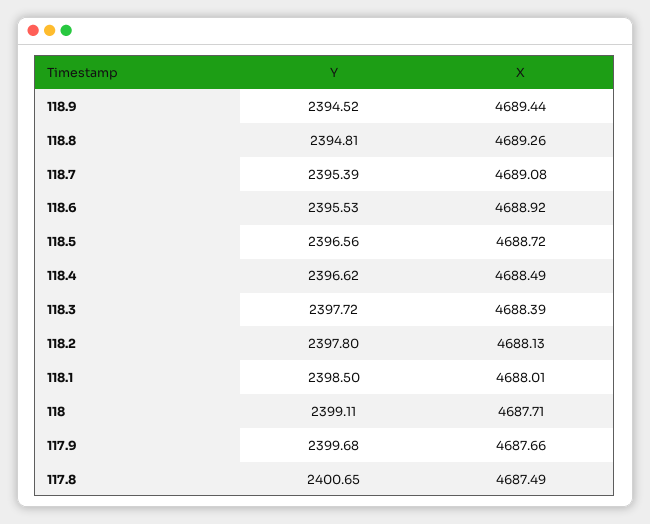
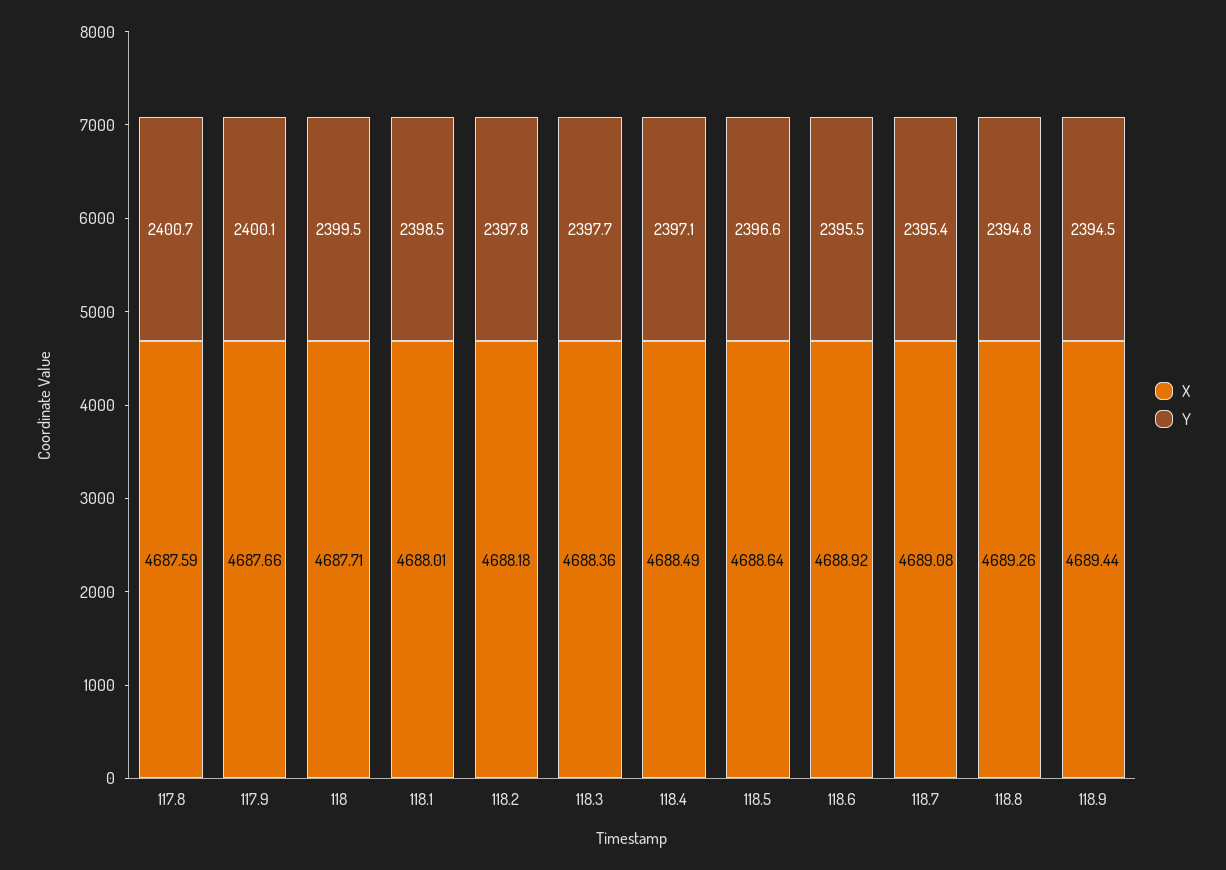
  {
    "Y": {
      "118.9": 2394.52,
      "118.8": 2394.81,
      "118.7": 2395.39,
      "118.6": 2395.53,
      "118.5": 2396.56,
-     "118.4": 2396.62,
+     "118.4": 2397.1,
      "118.3": 2397.72,
      "118.2": 2397.8,
      "118.1": 2398.5,
-     "118": 2399.11,
+     "118": 2399.5,
-     "117.9": 2399.68,
+     "117.9": 2400.1,
      "117.8": 2400.65
    },
    "X": {
      "118.9": 4689.44,
      "118.8": 4689.26,
      "118.7": 4689.08,
      "118.6": 4688.92,
-     "118.5": 4688.72,
+     "118.5": 4688.64,
      "118.4": 4688.49,
-     "118.3": 4688.39,
+     "118.3": 4688.36,
-     "118.2": 4688.13,
+     "118.2": 4688.18,
      "118.1": 4688.01,
      "118": 4687.71,
      "117.9": 4687.66,
-     "117.8": 4687.49
+     "117.8": 4687.59
    }
  }

